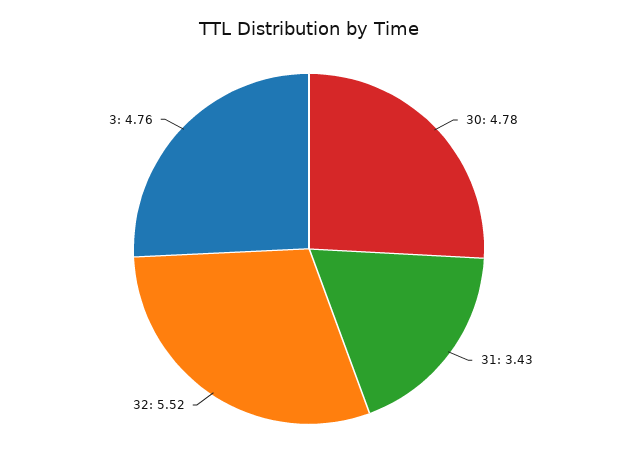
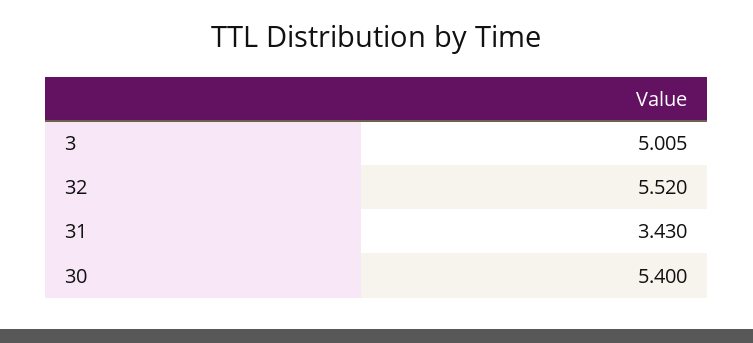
  {
-   "30": 4.78,
+   "30": 5.4,
    "31": 3.43,
    "32": 5.52,
-   "3": 4.76
+   "3": 5.005
  }

